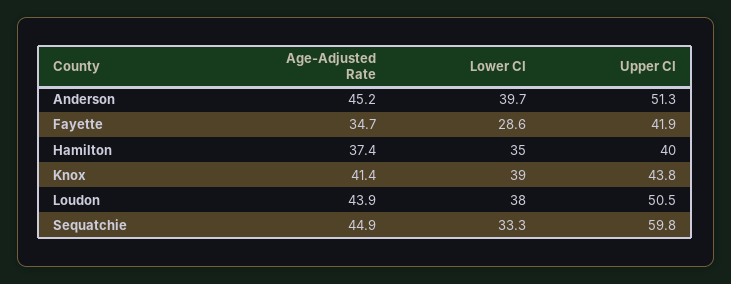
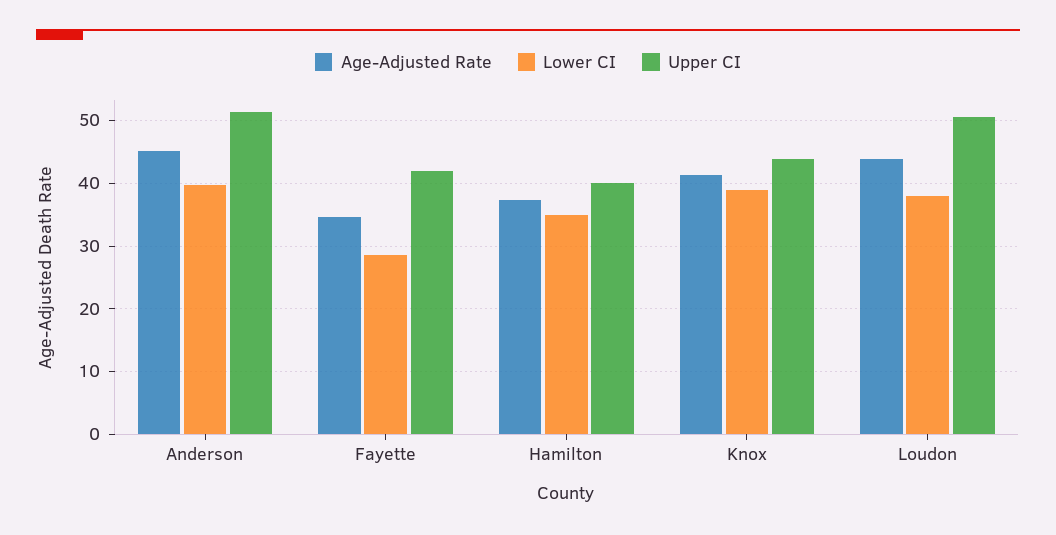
  {
    "Age-Adjusted Rate": {
      "Anderson": 45.2,
      "Fayette": 34.7,
      "Hamilton": 37.4,
      "Knox": 41.4,
-     "Loudon": 43.9,
+     "Loudon": 43.9
-     "Sequatchie": 44.9
    },
    "Lower CI": {
      "Anderson": 39.7,
      "Fayette": 28.6,
      "Hamilton": 35,
      "Knox": 39,
-     "Loudon": 38,
+     "Loudon": 38
-     "Sequatchie": 33.3
    },
    "Upper CI": {
      "Anderson": 51.3,
      "Fayette": 41.9,
      "Hamilton": 40,
      "Knox": 43.8,
-     "Loudon": 50.5,
+     "Loudon": 50.5
-     "Sequatchie": 59.8
    }
  }

